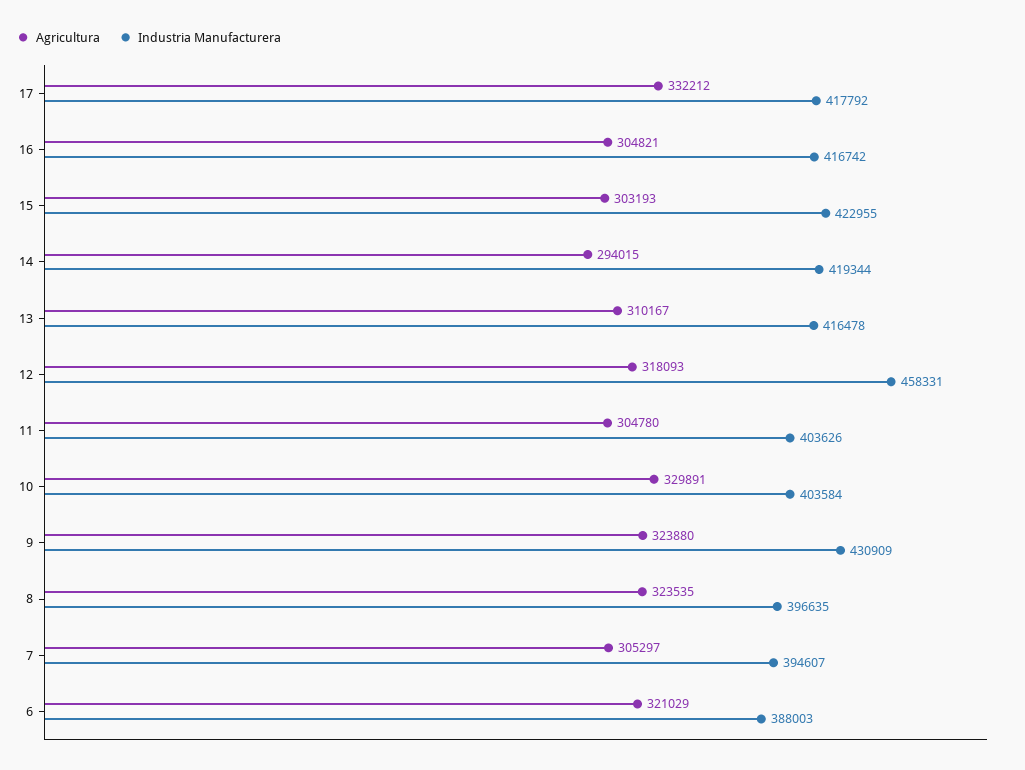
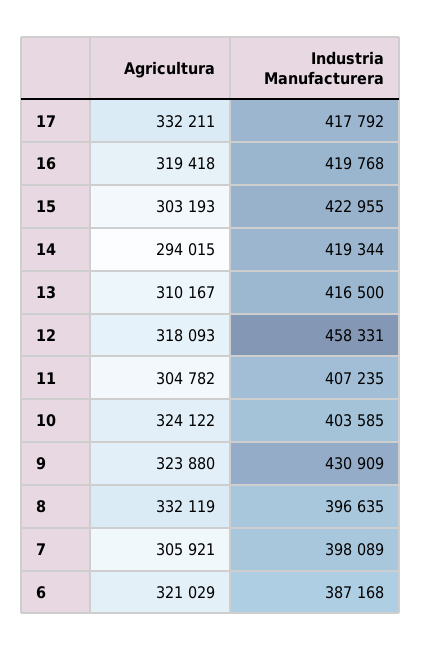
  {
    "Agricultura": {
-     "17": 332212,
+     "17": 332211,
-     "16": 304821,
+     "16": 319418,
      "15": 303193,
      "14": 294015,
      "13": 310167,
      "12": 318093,
-     "11": 304780,
+     "11": 304782,
-     "10": 329891,
+     "10": 324122,
      "9": 323880,
-     "8": 323535,
+     "8": 332119,
-     "7": 305297,
+     "7": 305921,
      "6": 321029
    },
    "Industria Manufacturera": {
      "17": 417792,
-     "16": 416742,
+     "16": 419768,
      "15": 422955,
      "14": 419344,
-     "13": 416478,
+     "13": 416500,
      "12": 458331,
-     "11": 403626,
+     "11": 407235,
-     "10": 403584,
+     "10": 403585,
      "9": 430909,
      "8": 396635,
-     "7": 394607,
+     "7": 398089,
-     "6": 388003
+     "6": 387168
    }
  }

